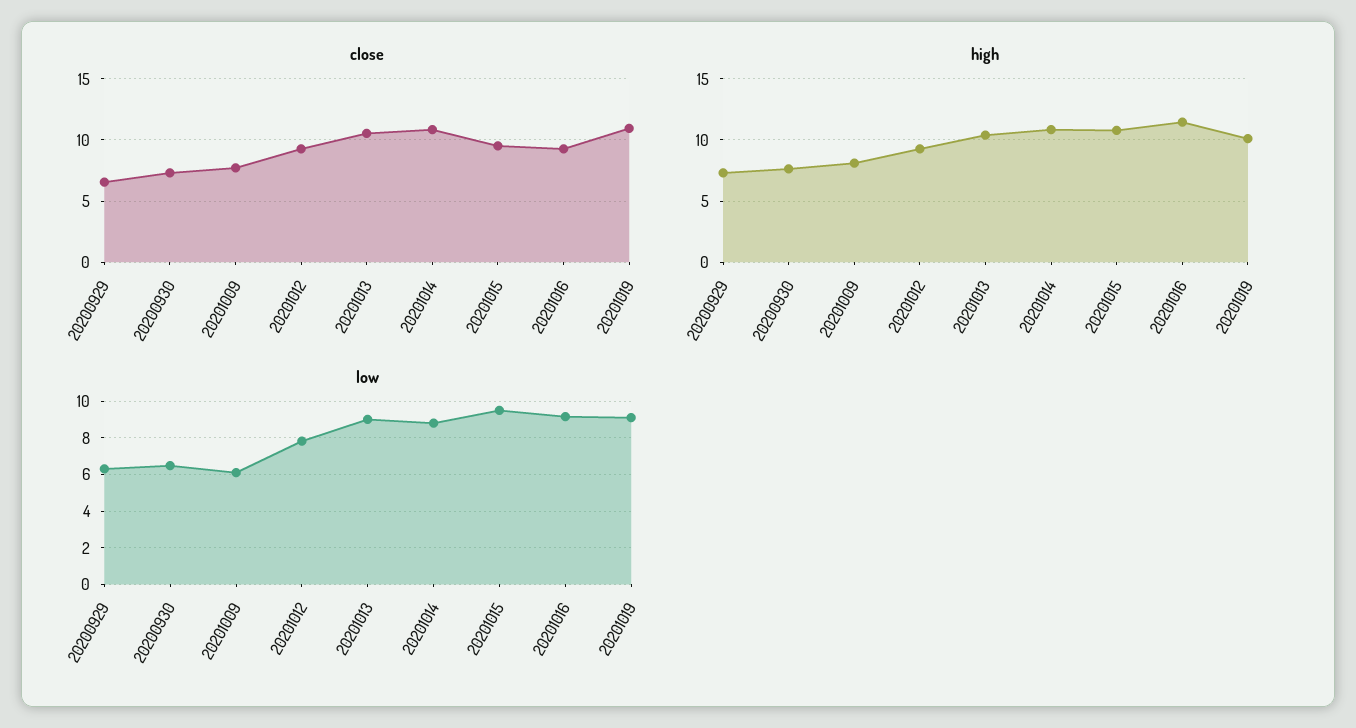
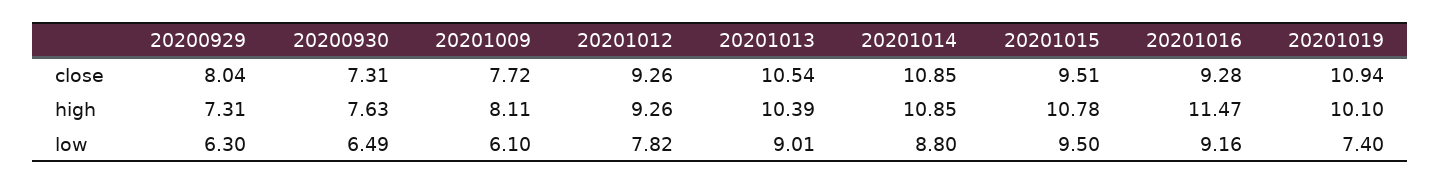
  {
    "close": {
-     "20200929": 6.5,
+     "20200929": 8.04,
      "20200930": 7.31,
      "20201009": 7.72,
      "20201012": 9.26,
      "20201013": 10.54,
      "20201014": 10.85,
      "20201015": 9.51,
      "20201016": 9.28,
      "20201019": 10.94
    },
    "high": {
      "20200929": 7.31,
      "20200930": 7.63,
      "20201009": 8.11,
      "20201012": 9.26,
      "20201013": 10.39,
      "20201014": 10.85,
      "20201015": 10.78,
      "20201016": 11.47,
      "20201019": 10.1
    },
    "low": {
      "20200929": 6.3,
      "20200930": 6.49,
      "20201009": 6.1,
      "20201012": 7.82,
      "20201013": 9.01,
      "20201014": 8.8,
      "20201015": 9.5,
      "20201016": 9.16,
-     "20201019": 9
+     "20201019": 7.4
    }
  }

